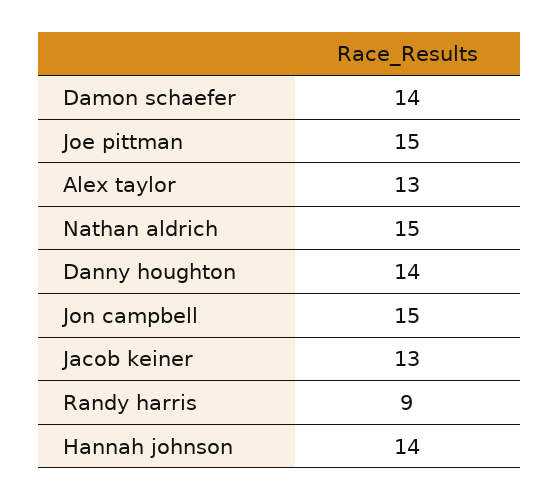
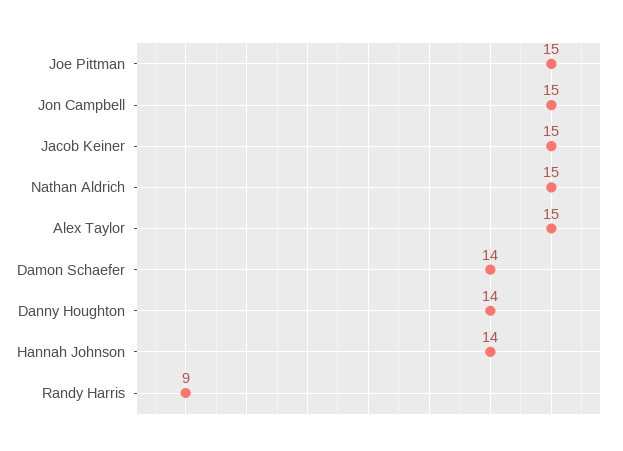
  {
    "Damon schaefer": 14,
    "Joe pittman": 15,
-   "Alex taylor": 13,
+   "Alex taylor": 15,
    "Nathan aldrich": 15,
    "Danny houghton": 14,
    "Jon campbell": 15,
-   "Jacob keiner": 13,
+   "Jacob keiner": 15,
    "Randy harris": 9,
    "Hannah johnson": 14
  }

